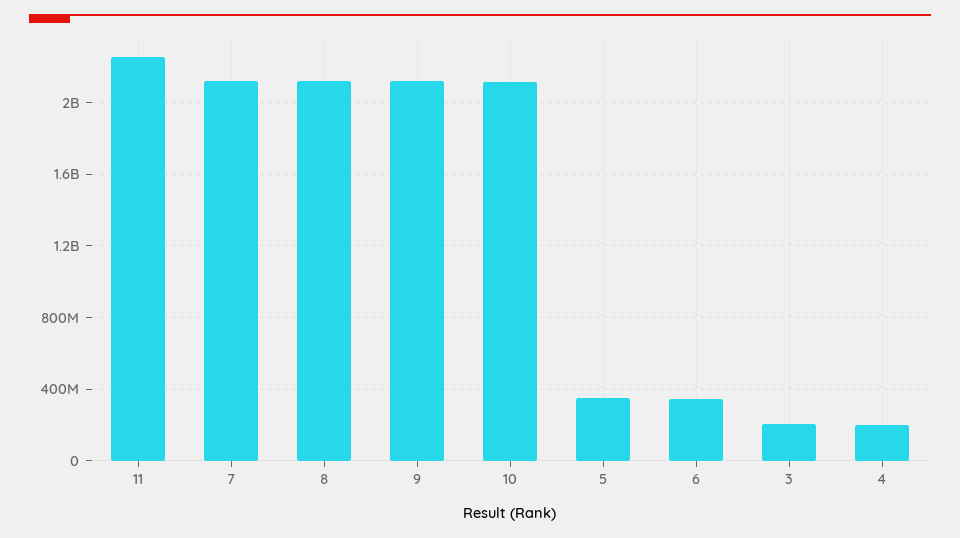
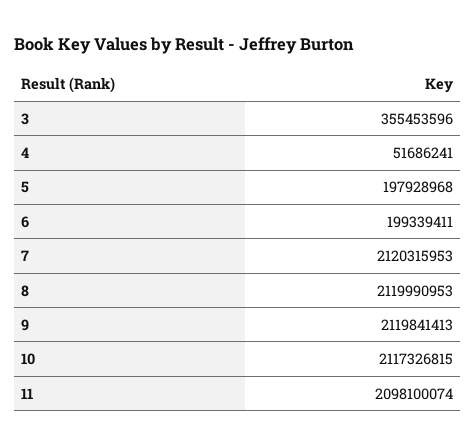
  {
-   "11": 2250000000,
+   "11": 2098100074,
    "7": 2120315953,
    "8": 2119990953,
    "9": 2119841413,
    "10": 2117326815,
-   "5": 350000000,
+   "5": 197928968,
-   "6": 350000000,
+   "6": 199339411,
-   "3": 200000000,
+   "3": 355453596,
-   "4": 200000000
+   "4": 51686241
  }

